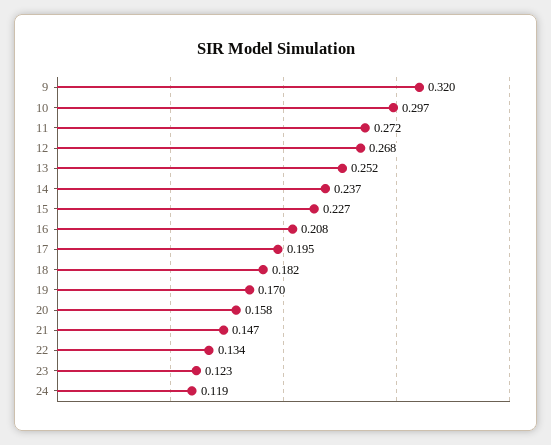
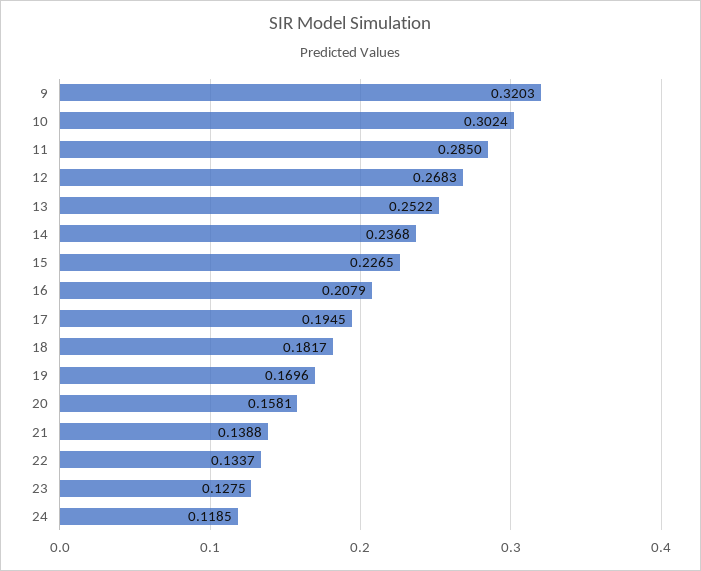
  {
    "9": 0.3203,
-   "10": 0.297,
+   "10": 0.3024,
-   "11": 0.272,
+   "11": 0.285,
    "12": 0.2683,
    "13": 0.2522,
    "14": 0.2368,
    "15": 0.2265,
    "16": 0.2079,
    "17": 0.1945,
    "18": 0.1817,
    "19": 0.1696,
    "20": 0.1581,
-   "21": 0.147,
+   "21": 0.1388,
    "22": 0.1337,
-   "23": 0.123,
+   "23": 0.1275,
    "24": 0.1185
  }

